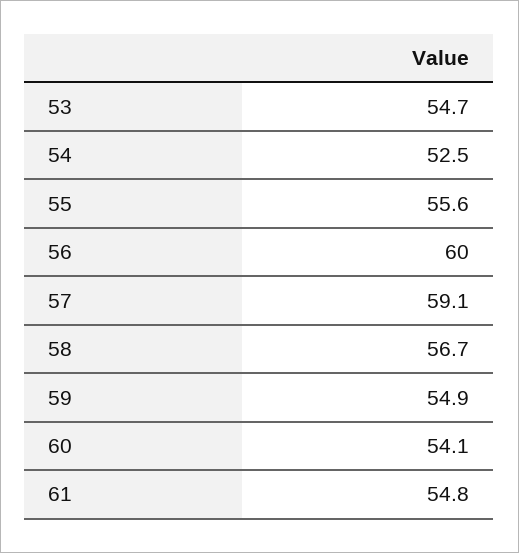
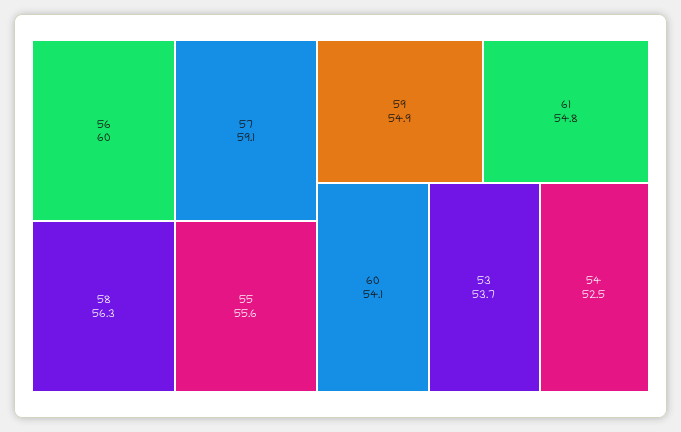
  {
-   "53": 54.7,
+   "53": 53.7,
    "54": 52.5,
    "55": 55.6,
    "56": 60,
    "57": 59.1,
-   "58": 56.7,
+   "58": 56.3,
    "59": 54.9,
    "60": 54.1,
    "61": 54.8
  }

